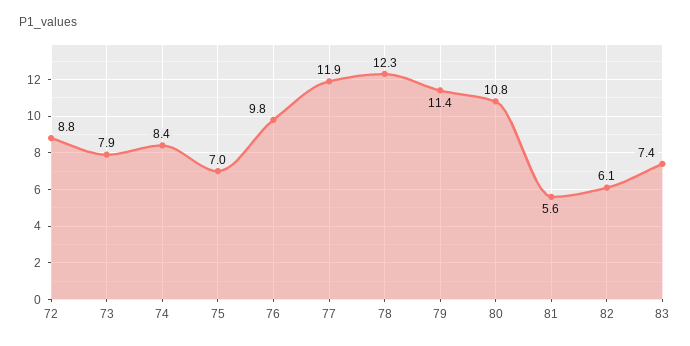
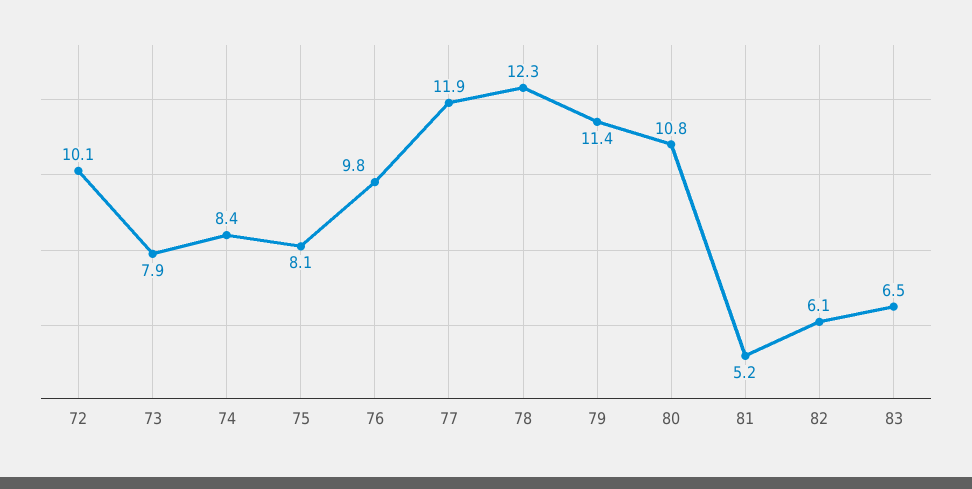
  {
-   "72": 8.8,
+   "72": 10.1,
    "73": 7.9,
    "74": 8.4,
-   "75": 7,
+   "75": 8.1,
    "76": 9.8,
    "77": 11.9,
    "78": 12.3,
    "79": 11.4,
    "80": 10.8,
-   "81": 5.6,
+   "81": 5.2,
    "82": 6.1,
-   "83": 7.4
+   "83": 6.5
  }

